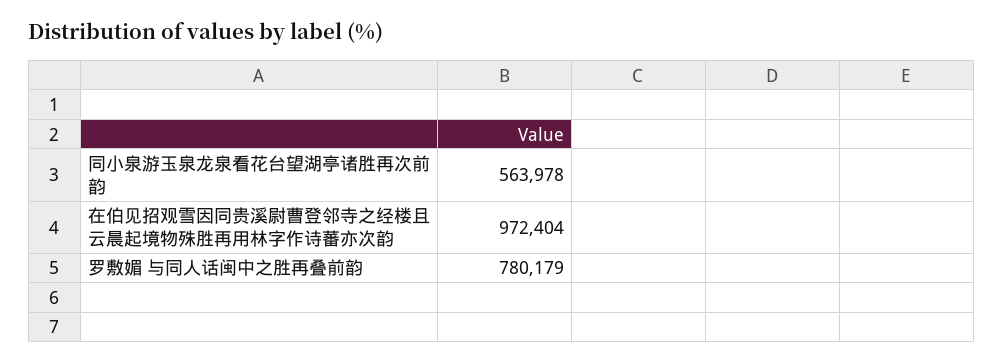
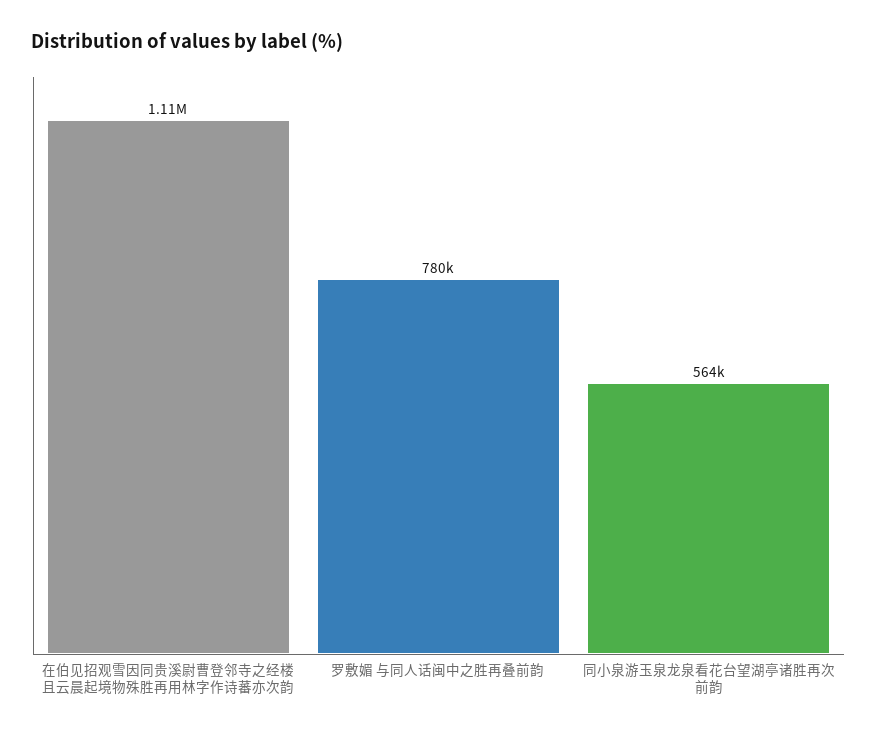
  {
    "同小泉游玉泉龙泉看花台望湖亭诸胜再次前韵": 563978,
-   "在伯见招观雪因同贵溪尉曹登邻寺之经楼且云晨起境物殊胜再用林字作诗蕃亦次韵": 972404,
+   "在伯见招观雪因同贵溪尉曹登邻寺之经楼且云晨起境物殊胜再用林字作诗蕃亦次韵": 1110000,
    "罗敷媚 与同人话闽中之胜再叠前韵": 780179
  }

